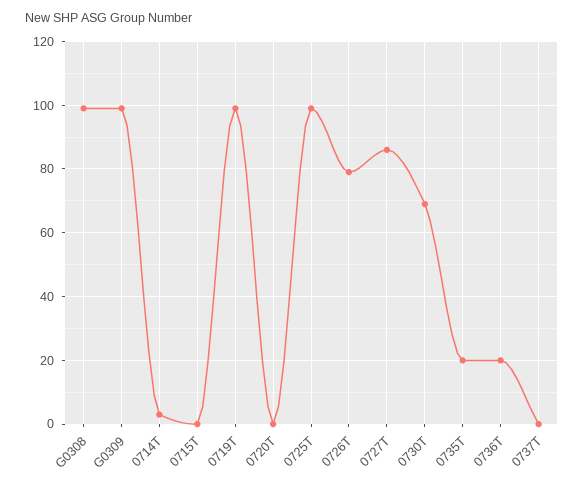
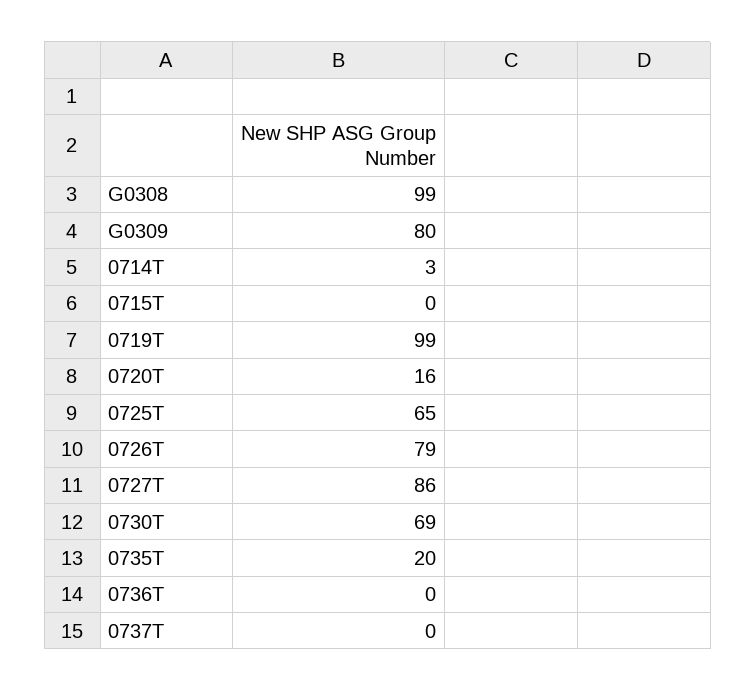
  {
    "G0308": 99,
-   "G0309": 100,
+   "G0309": 80,
    "0714T": 3,
    "0715T": 0,
    "0719T": 99,
-   "0720T": 0,
+   "0720T": 16,
-   "0725T": 100,
+   "0725T": 65,
    "0726T": 79,
    "0727T": 86,
    "0730T": 69,
    "0735T": 20,
-   "0736T": 20,
+   "0736T": 0,
    "0737T": 0
  }

